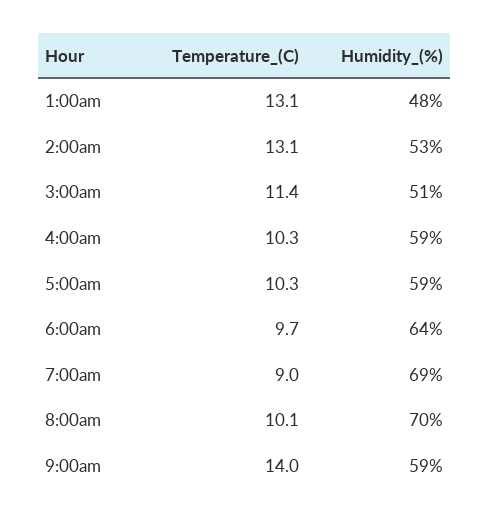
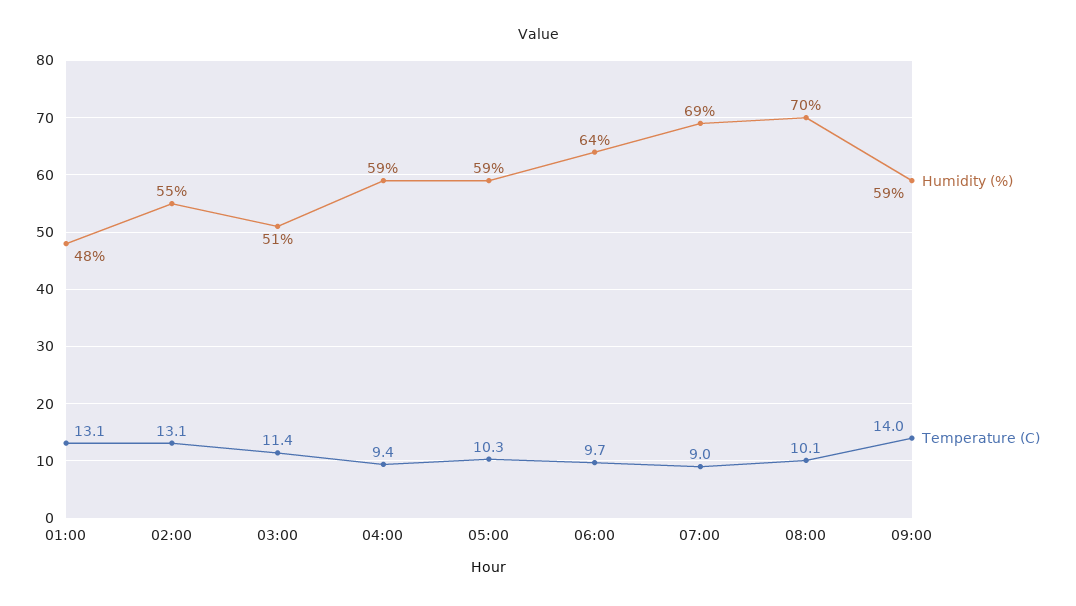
  {
    "Temperature_(C)": {
      "1:00am": 13.1,
      "2:00am": 13.1,
      "3:00am": 11.4,
-     "4:00am": 10.3,
+     "4:00am": 9.4,
      "5:00am": 10.3,
      "6:00am": 9.7,
      "7:00am": 9,
      "8:00am": 10.1,
      "9:00am": 14
    },
    "Humidity_(%)": {
      "1:00am": 48,
-     "2:00am": 53,
+     "2:00am": 55,
      "3:00am": 51,
      "4:00am": 59,
      "5:00am": 59,
      "6:00am": 64,
      "7:00am": 69,
      "8:00am": 70,
      "9:00am": 59
    }
  }

